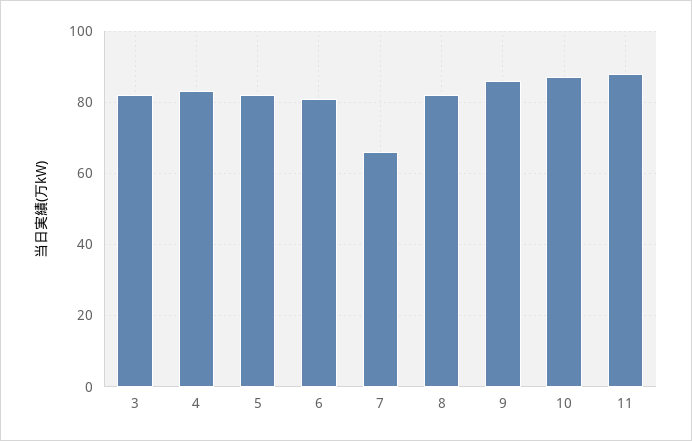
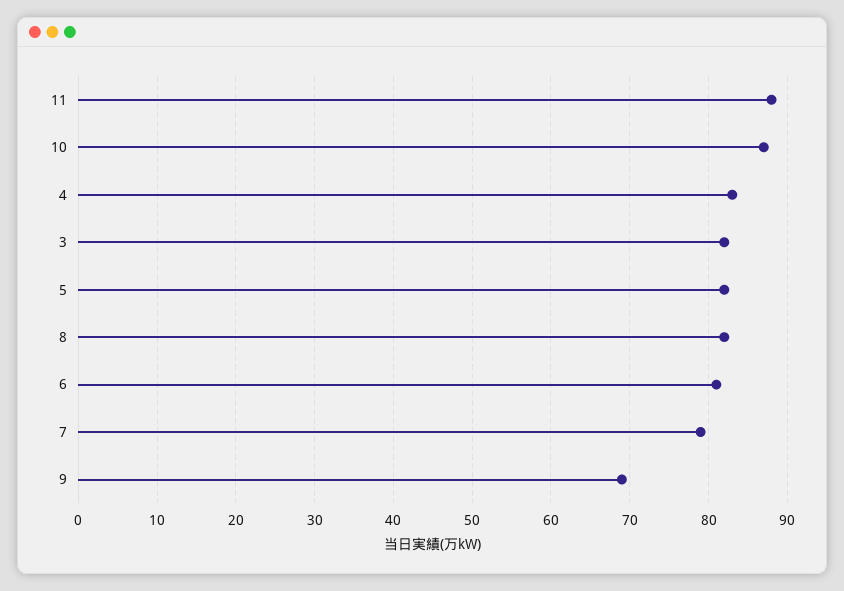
  {
    "3": 82,
    "4": 83,
    "5": 82,
    "6": 81,
-   "7": 65,
+   "7": 79,
    "8": 82,
-   "9": 85,
+   "9": 69,
    "10": 87,
    "11": 88
  }

